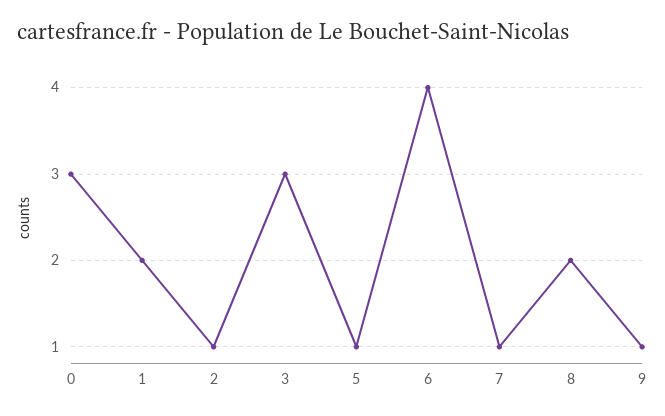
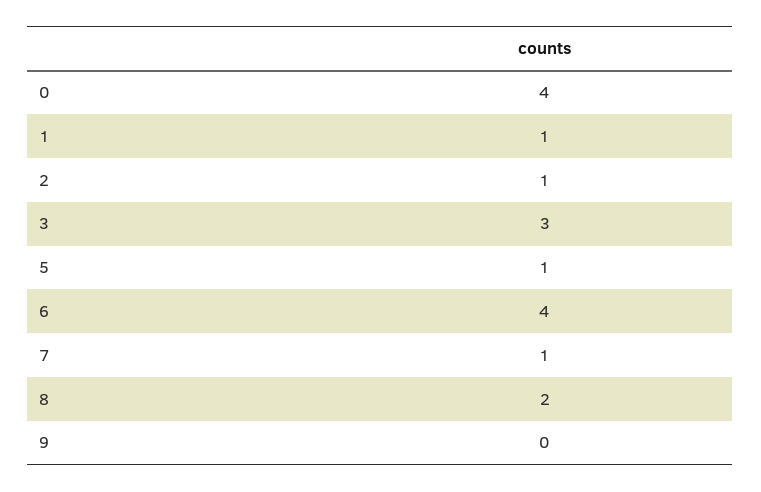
  {
-   "0": 3,
+   "0": 4,
-   "1": 2,
+   "1": 1,
    "2": 1,
    "3": 3,
    "5": 1,
    "6": 4,
    "7": 1,
    "8": 2,
-   "9": 1
+   "9": 0
  }

